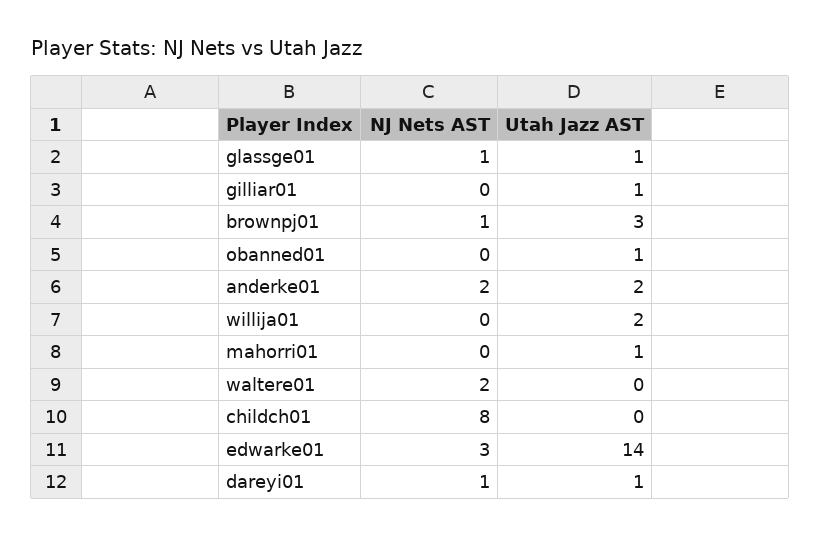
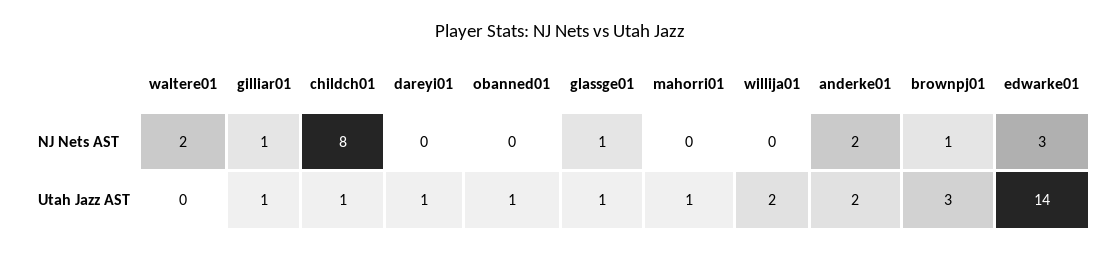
  {
    "NJ Nets AST": {
      "glassge01": 1,
-     "gilliar01": 0,
+     "gilliar01": 1,
      "brownpj01": 1,
      "obanned01": 0,
      "anderke01": 2,
      "willija01": 0,
      "mahorri01": 0,
      "waltere01": 2,
      "childch01": 8,
      "edwarke01": 3,
-     "dareyi01": 1
+     "dareyi01": 0
    },
    "Utah Jazz AST": {
      "glassge01": 1,
      "gilliar01": 1,
      "brownpj01": 3,
      "obanned01": 1,
      "anderke01": 2,
      "willija01": 2,
      "mahorri01": 1,
      "waltere01": 0,
-     "childch01": 0,
+     "childch01": 1,
      "edwarke01": 14,
      "dareyi01": 1
    }
  }

